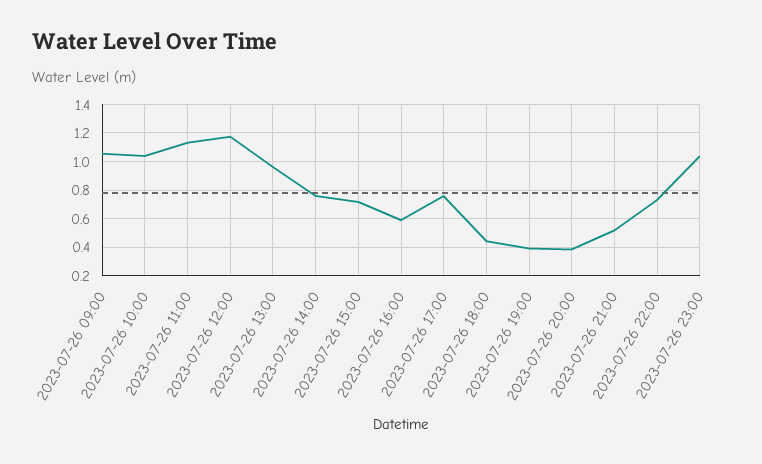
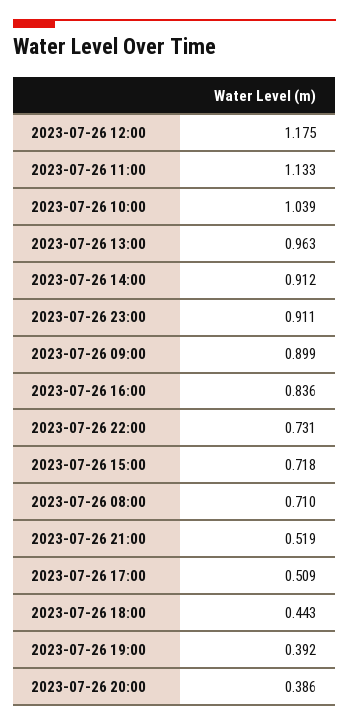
  {
-   "2023-07-26 09:00": 1.05,
+   "2023-07-26 09:00": 0.899,
    "2023-07-26 10:00": 1.039,
    "2023-07-26 11:00": 1.133,
    "2023-07-26 12:00": 1.175,
    "2023-07-26 13:00": 0.963,
-   "2023-07-26 14:00": 0.75,
+   "2023-07-26 14:00": 0.912,
    "2023-07-26 15:00": 0.718,
-   "2023-07-26 16:00": 0.6,
+   "2023-07-26 16:00": 0.836,
-   "2023-07-26 17:00": 0.75,
+   "2023-07-26 17:00": 0.509,
    "2023-07-26 18:00": 0.443,
    "2023-07-26 19:00": 0.392,
    "2023-07-26 20:00": 0.386,
    "2023-07-26 21:00": 0.519,
    "2023-07-26 22:00": 0.731,
-   "2023-07-26 23:00": 1.05
+   "2023-07-26 23:00": 0.911,
+   "2023-07-26 08:00": 0.71
  }

